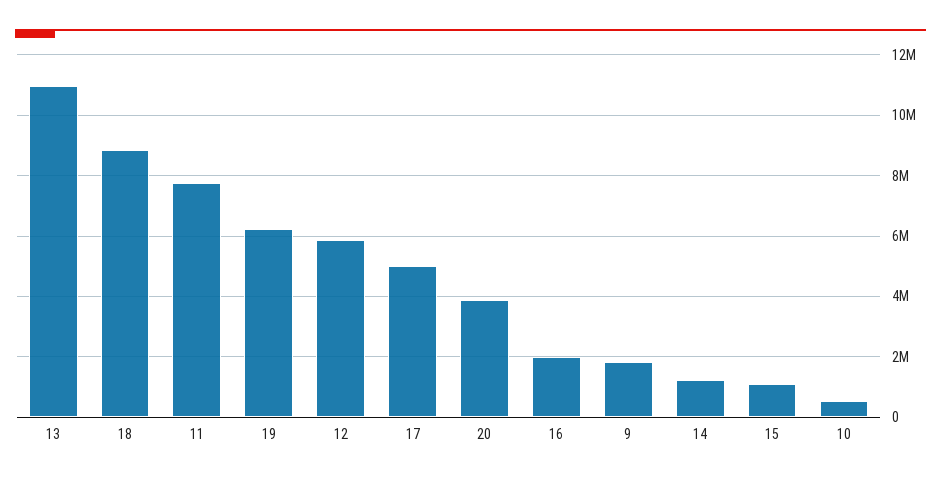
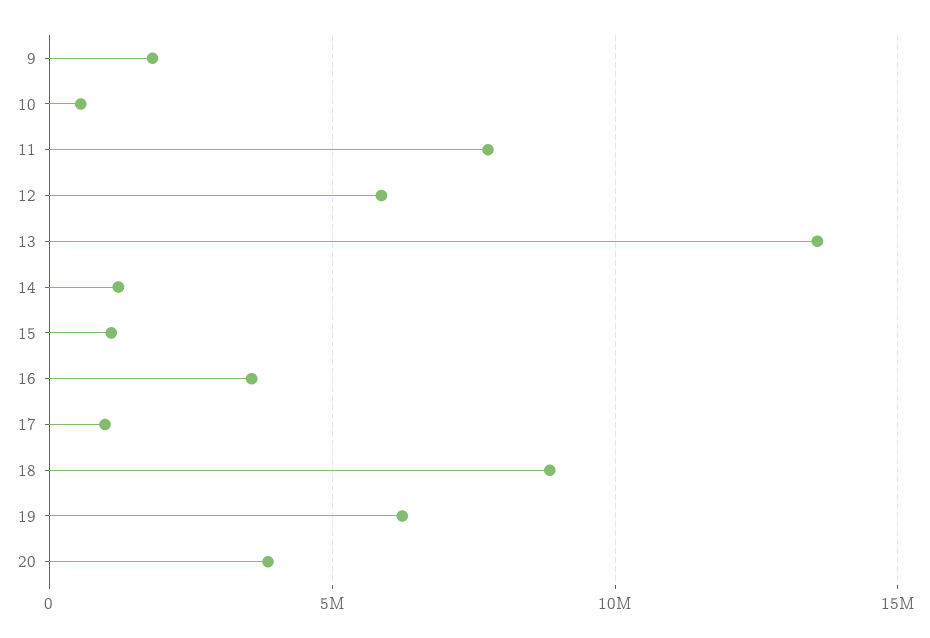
  {
-   "13": 11000000,
+   "13": 13500000,
    "18": 8800000,
    "11": 7800000,
    "19": 6200000,
    "12": 5800000,
-   "17": 5000000,
+   "17": 1000000,
    "20": 3800000,
-   "16": 2000000,
+   "16": 3500000,
    "9": 1800000,
    "14": 1200000,
    "15": 1200000,
    "10": 600000
  }

